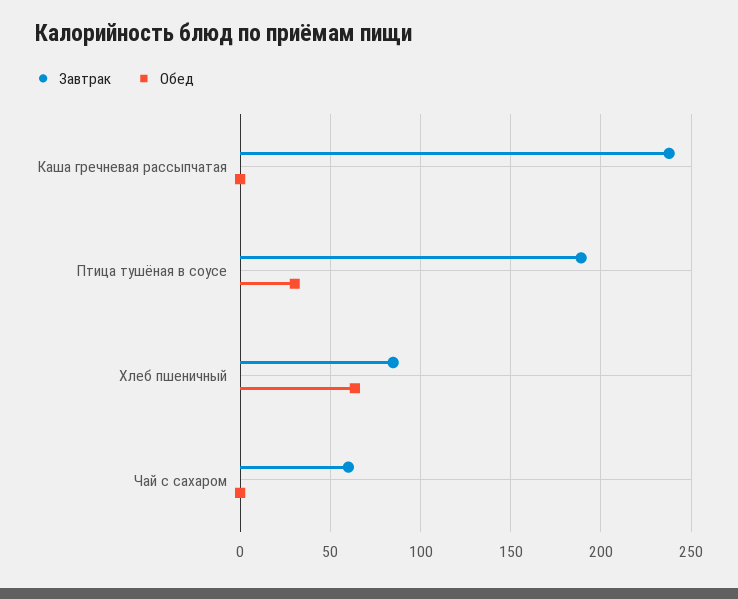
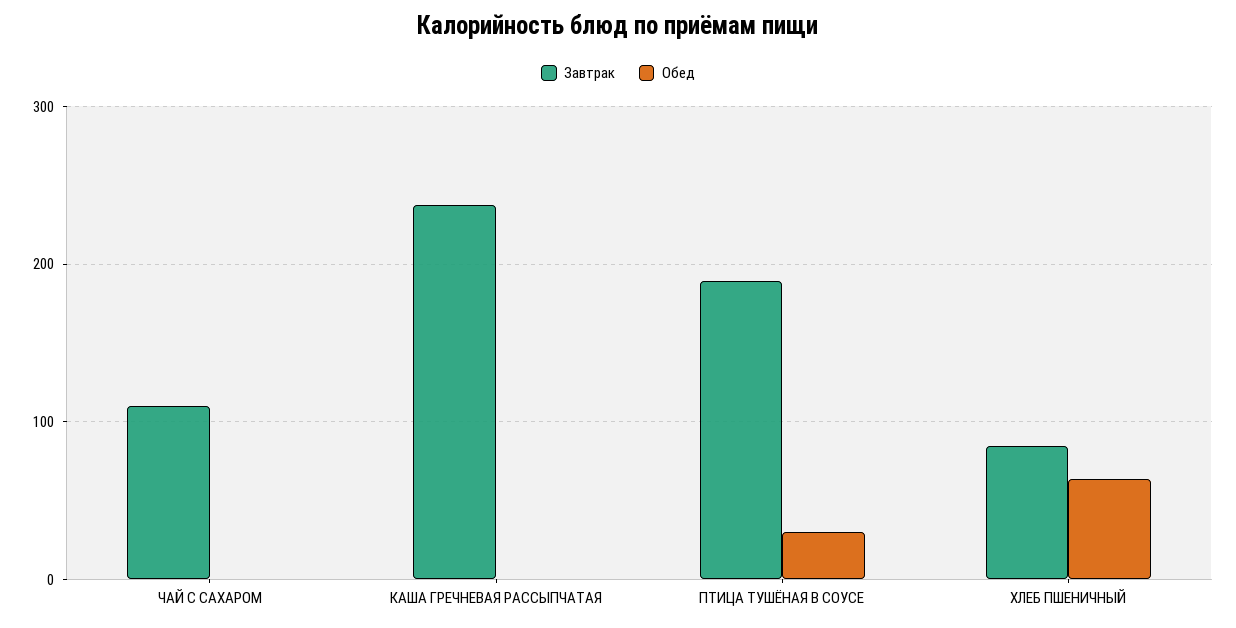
  {
    "Завтрак": {
      "Каша гречневая рассыпчатая": 240,
      "Птица тушёная в соусе": 190,
      "Хлеб пшеничный": 85,
-     "Чай с сахаром": 60
+     "Чай с сахаром": 110
    },
    "Обед": {
      "Каша гречневая рассыпчатая": 0,
      "Птица тушёная в соусе": 30,
      "Хлеб пшеничный": 65,
      "Чай с сахаром": 0
    }
  }

